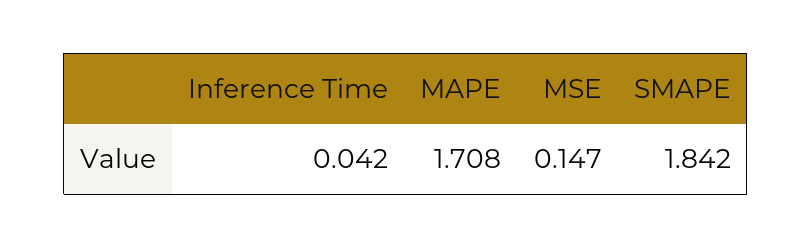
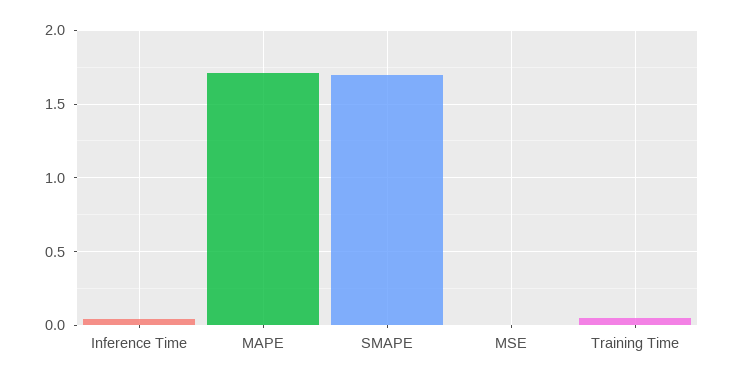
  {
    "Inference Time": 0.042,
    "MAPE": 1.708,
-   "MSE": 0.147,
+   "MSE": 0,
-   "SMAPE": 1.842
+   "SMAPE": 1.7,
+   "Training Time": 0.05
  }

